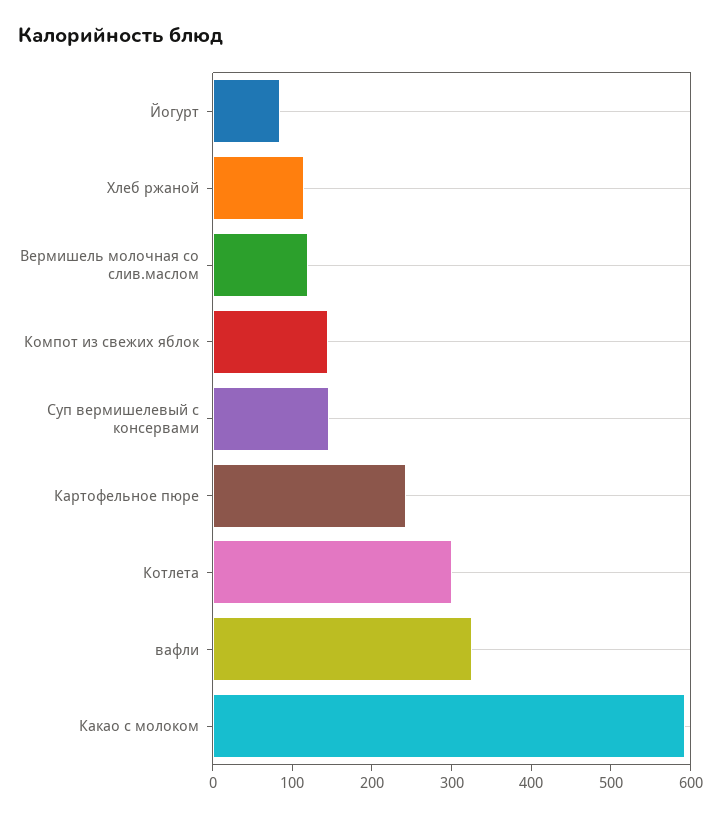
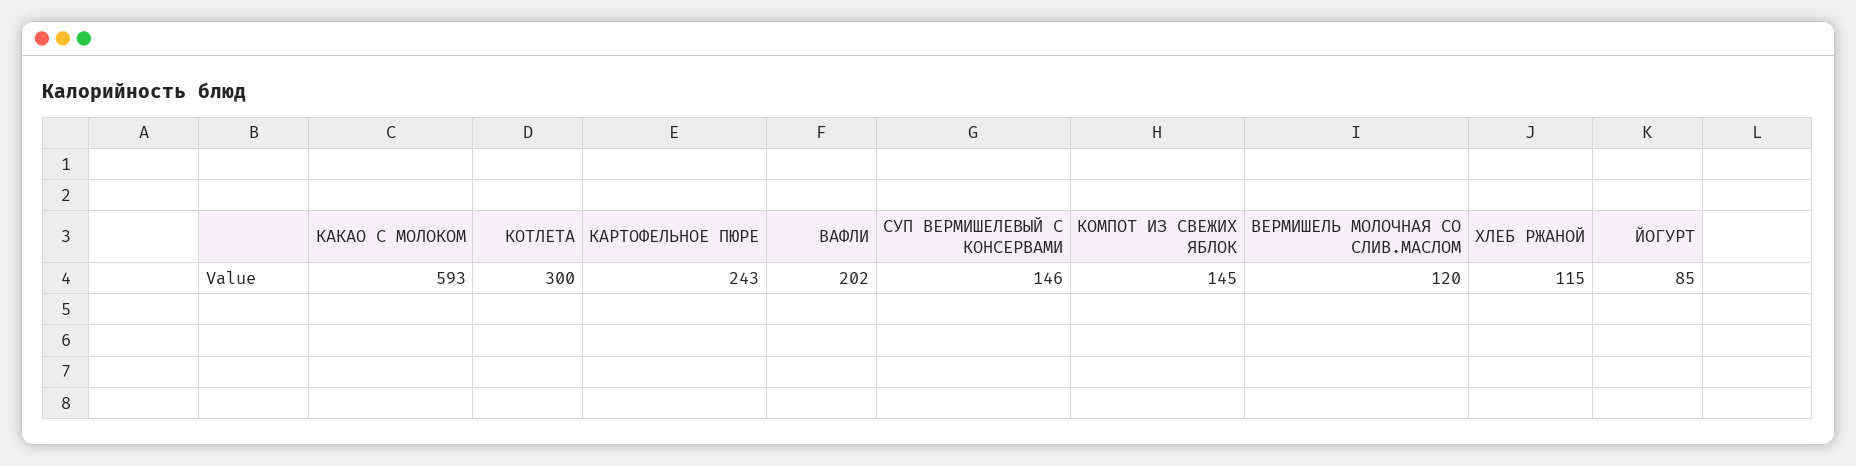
  {
    "Йогурт": 85,
    "Хлеб ржаной": 115,
    "Вермишель молочная со слив.маслом": 120,
    "Компот из свежих яблок": 145,
    "Суп вермишелевый с консервами": 146,
    "Картофельное пюре": 243,
    "Котлета": 300,
-   "вафли": 320,
+   "вафли": 202,
    "Какао с молоком": 593
  }

